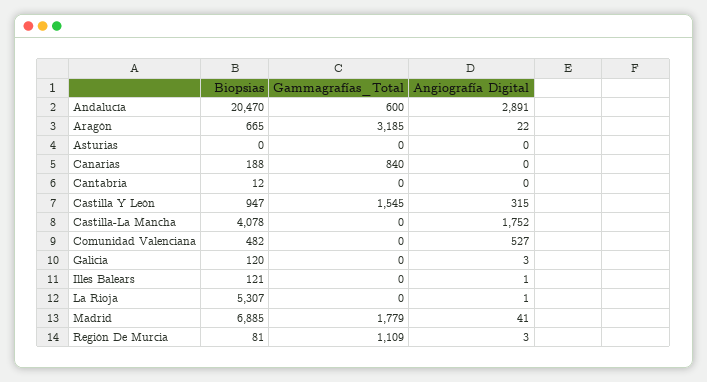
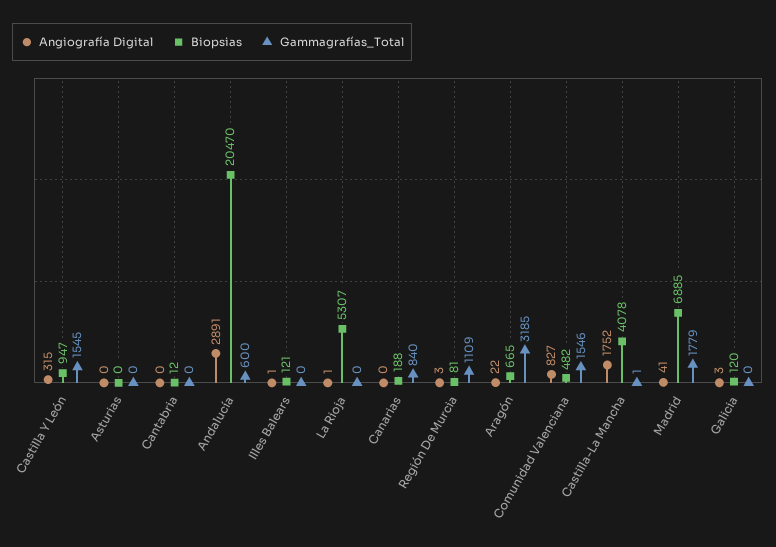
  {
    "Biopsias": {
      "Andalucía": 20470,
      "Aragón": 665,
      "Asturias": 0,
      "Canarias": 188,
      "Cantabria": 12,
      "Castilla Y León": 947,
      "Castilla-La Mancha": 4078,
      "Comunidad Valenciana": 482,
      "Galicia": 120,
      "Illes Balears": 121,
      "La Rioja": 5307,
      "Madrid": 6885,
      "Región De Murcia": 81
    },
    "Gammagrafías_Total": {
      "Andalucía": 600,
      "Aragón": 3185,
      "Asturias": 0,
      "Canarias": 840,
      "Cantabria": 0,
      "Castilla Y León": 1545,
-     "Castilla-La Mancha": 0,
+     "Castilla-La Mancha": 1,
-     "Comunidad Valenciana": 0,
+     "Comunidad Valenciana": 1546,
      "Galicia": 0,
      "Illes Balears": 0,
      "La Rioja": 0,
      "Madrid": 1779,
      "Región De Murcia": 1109
    },
    "Angiografía Digital": {
      "Andalucía": 2891,
      "Aragón": 22,
      "Asturias": 0,
      "Canarias": 0,
      "Cantabria": 0,
      "Castilla Y León": 315,
      "Castilla-La Mancha": 1752,
-     "Comunidad Valenciana": 527,
+     "Comunidad Valenciana": 827,
      "Galicia": 3,
      "Illes Balears": 1,
      "La Rioja": 1,
      "Madrid": 41,
      "Región De Murcia": 3
    }
  }

